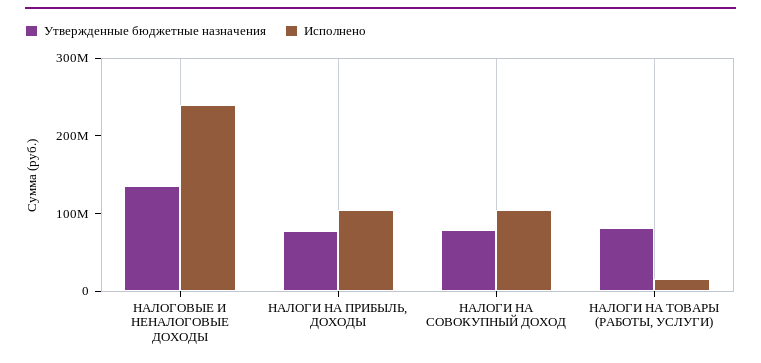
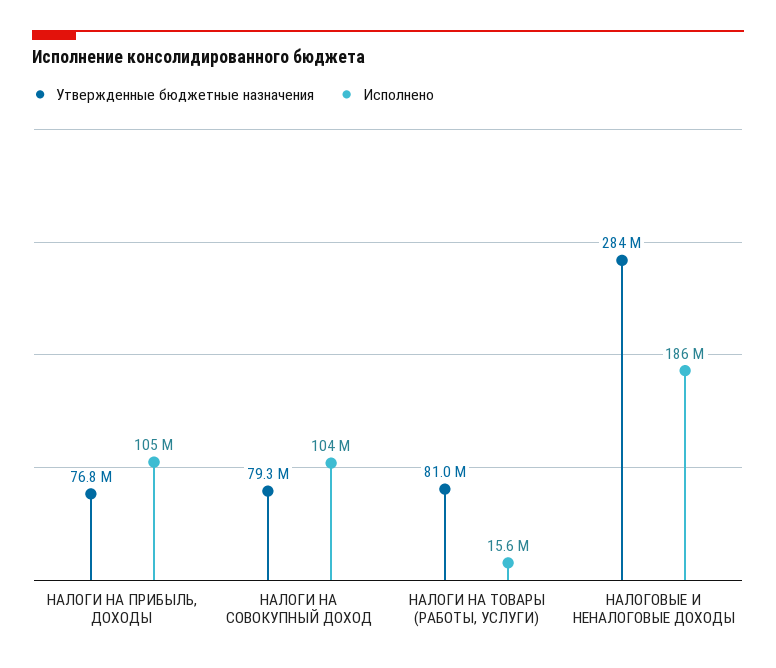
  {
    "Утвержденные бюджетные назначения": {
-     "НАЛОГОВЫЕ И НЕНАЛОГОВЫЕ ДОХОДЫ": 140000000,
+     "НАЛОГОВЫЕ И НЕНАЛОГОВЫЕ ДОХОДЫ": 284000000,
      "НАЛОГИ НА ПРИБЫЛЬ, ДОХОДЫ": 76800000,
      "НАЛОГИ НА СОВОКУПНЫЙ ДОХОД": 79300000,
      "НАЛОГИ НА ТОВАРЫ (РАБОТЫ, УСЛУГИ)": 81000000
    },
    "Исполнено": {
-     "НАЛОГОВЫЕ И НЕНАЛОГОВЫЕ ДОХОДЫ": 240000000,
+     "НАЛОГОВЫЕ И НЕНАЛОГОВЫЕ ДОХОДЫ": 186000000,
      "НАЛОГИ НА ПРИБЫЛЬ, ДОХОДЫ": 105000000,
      "НАЛОГИ НА СОВОКУПНЫЙ ДОХОД": 104000000,
      "НАЛОГИ НА ТОВАРЫ (РАБОТЫ, УСЛУГИ)": 15600000
    }
  }

